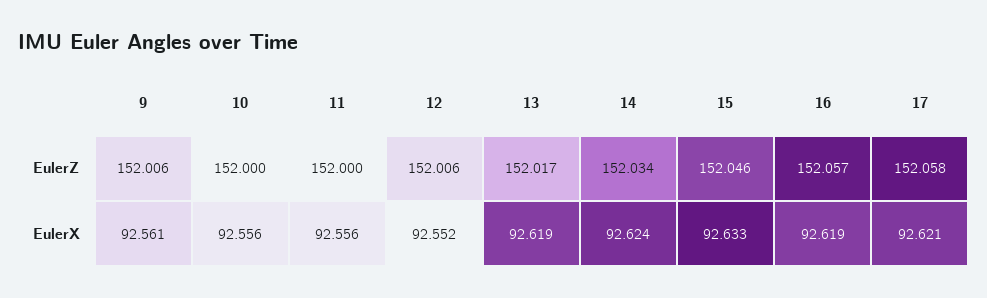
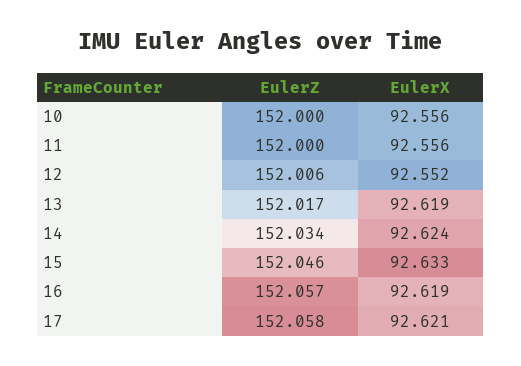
  {
-   "9": {
-     "EulerZ": 152.006,
-     "EulerX": 92.561
-   },
    "10": {
      "EulerZ": 152,
      "EulerX": 92.556
    },
    "11": {
      "EulerZ": 152,
      "EulerX": 92.556
    },
    "12": {
      "EulerZ": 152.006,
      "EulerX": 92.552
    },
    "13": {
      "EulerZ": 152.017,
      "EulerX": 92.619
    },
    "14": {
      "EulerZ": 152.034,
      "EulerX": 92.624
    },
    "15": {
      "EulerZ": 152.046,
      "EulerX": 92.633
    },
    "16": {
      "EulerZ": 152.057,
      "EulerX": 92.619
    },
    "17": {
      "EulerZ": 152.058,
      "EulerX": 92.621
    }
  }

